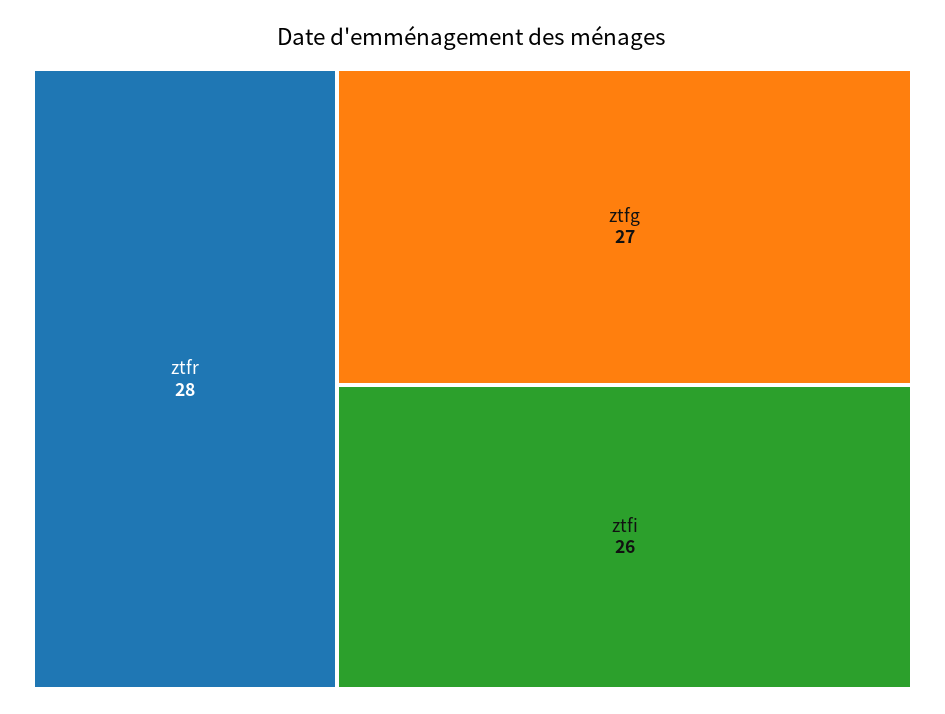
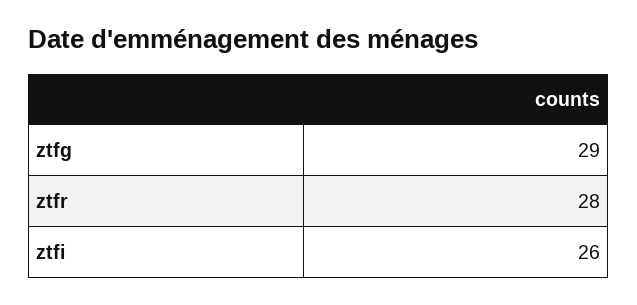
  {
    "ztfr": 28,
-   "ztfg": 27,
+   "ztfg": 29,
    "ztfi": 26
  }

